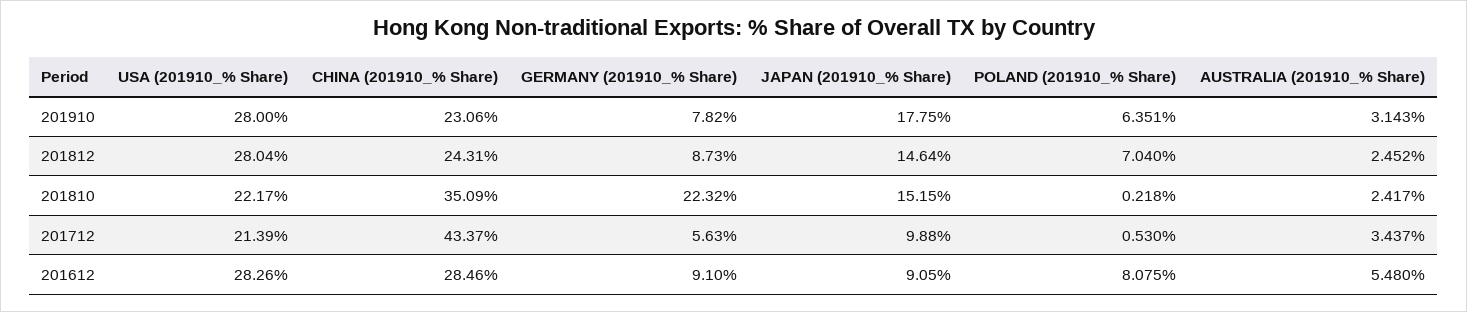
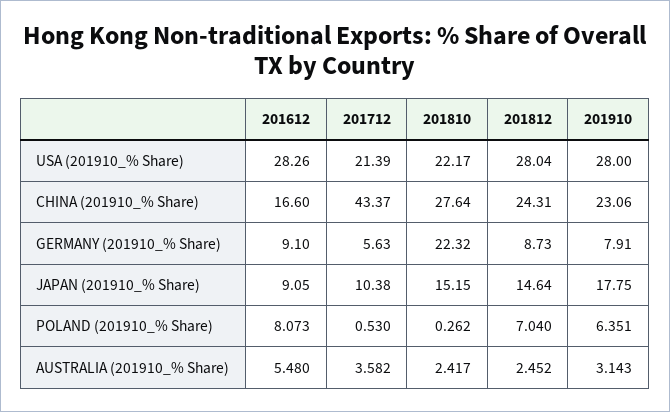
  {
    "USA (201910_% Share)": {
      "201910": 28,
      "201812": 28.04,
      "201810": 22.17,
      "201712": 21.39,
      "201612": 28.26
    },
    "CHINA (201910_% Share)": {
      "201910": 23.06,
      "201812": 24.31,
-     "201810": 35.09,
+     "201810": 27.64,
      "201712": 43.37,
-     "201612": 28.46
+     "201612": 16.6
    },
    "GERMANY (201910_% Share)": {
-     "201910": 7.82,
+     "201910": 7.91,
      "201812": 8.73,
      "201810": 22.32,
      "201712": 5.63,
      "201612": 9.1
    },
    "JAPAN (201910_% Share)": {
      "201910": 17.75,
      "201812": 14.64,
      "201810": 15.15,
-     "201712": 9.88,
+     "201712": 10.38,
      "201612": 9.05
    },
    "POLAND (201910_% Share)": {
      "201910": 6.351,
      "201812": 7.04,
-     "201810": 0.218,
+     "201810": 0.262,
      "201712": 0.53,
-     "201612": 8.075
+     "201612": 8.073
    },
    "AUSTRALIA (201910_% Share)": {
      "201910": 3.143,
      "201812": 2.452,
      "201810": 2.417,
-     "201712": 3.437,
+     "201712": 3.582,
      "201612": 5.48
    }
  }

